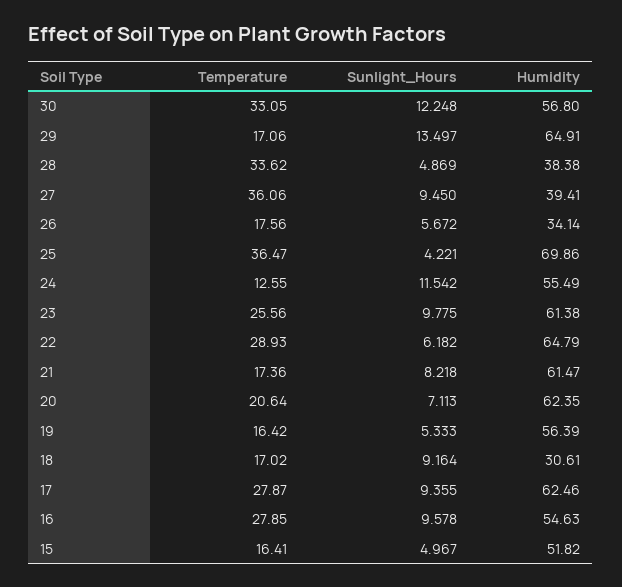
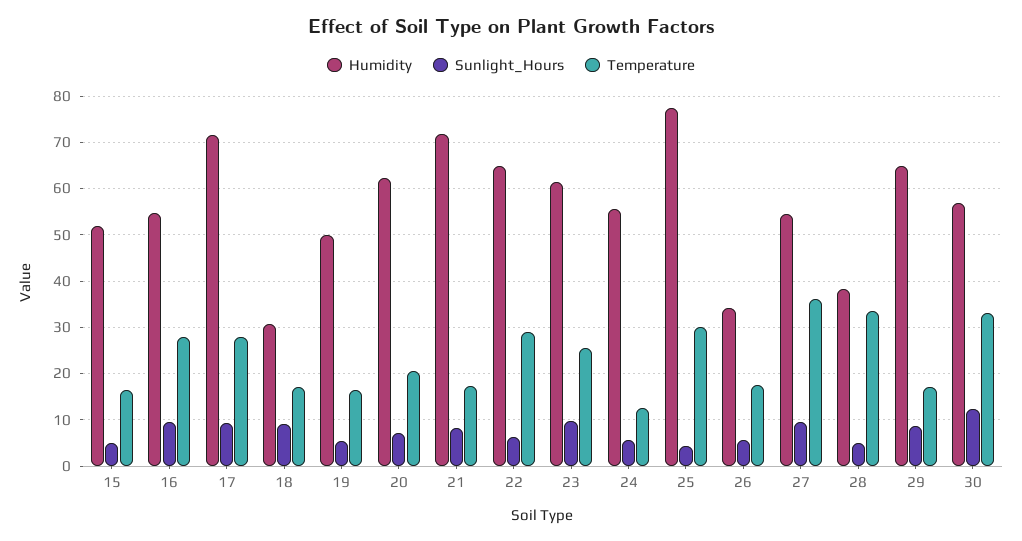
  {
    "Temperature": {
      "30": 33.05,
      "29": 17.06,
      "28": 33.62,
      "27": 36.06,
      "26": 17.56,
-     "25": 36.47,
+     "25": 30,
      "24": 12.55,
      "23": 25.56,
      "22": 28.93,
      "21": 17.36,
      "20": 20.64,
      "19": 16.42,
      "18": 17.02,
      "17": 27.87,
      "16": 27.85,
      "15": 16.41
    },
    "Sunlight_Hours": {
      "30": 12.248,
-     "29": 13.497,
+     "29": 8,
      "28": 4.869,
      "27": 9.45,
      "26": 5.672,
      "25": 4.221,
-     "24": 11.542,
+     "24": 6,
      "23": 9.775,
      "22": 6.182,
      "21": 8.218,
      "20": 7.113,
      "19": 5.333,
      "18": 9.164,
      "17": 9.355,
      "16": 9.578,
      "15": 4.967
    },
    "Humidity": {
      "30": 56.8,
      "29": 64.91,
      "28": 38.38,
-     "27": 39.41,
+     "27": 54,
      "26": 34.14,
-     "25": 69.86,
+     "25": 78,
      "24": 55.49,
      "23": 61.38,
      "22": 64.79,
-     "21": 61.47,
+     "21": 72,
      "20": 62.35,
-     "19": 56.39,
+     "19": 50,
      "18": 30.61,
-     "17": 62.46,
+     "17": 72,
      "16": 54.63,
      "15": 51.82
    }
  }

